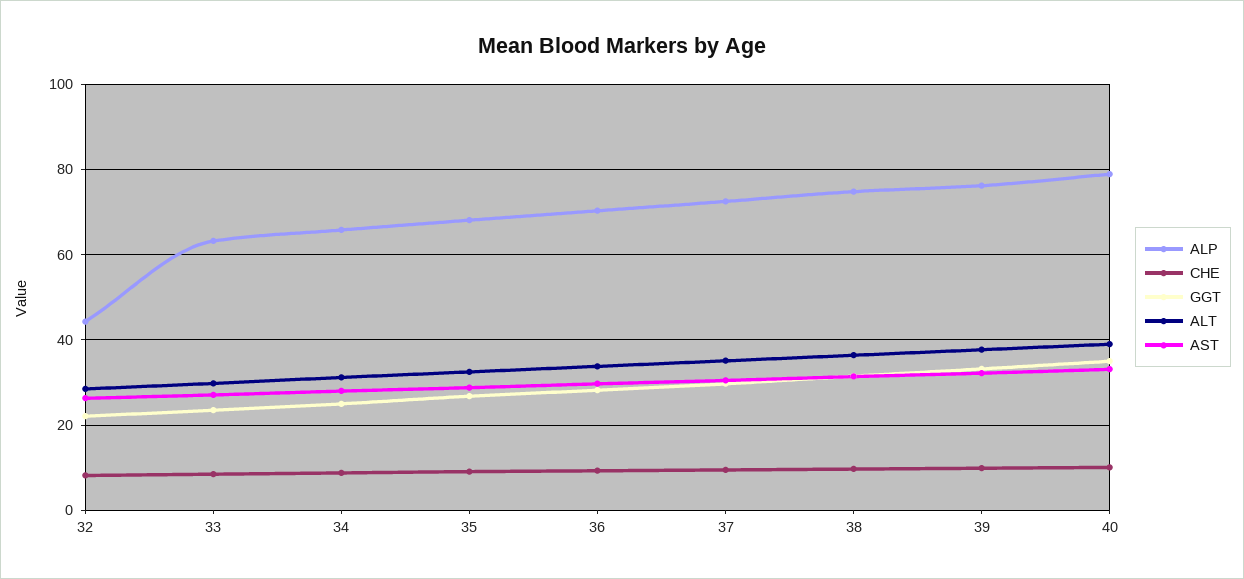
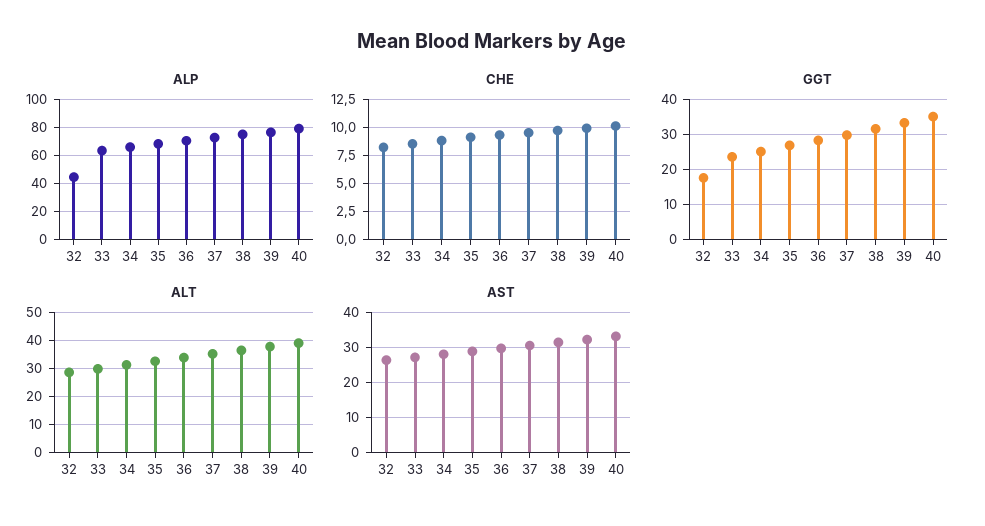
  {
    "ALP": {
      "32": 44,
      "33": 64,
      "34": 66,
      "35": 68,
      "36": 70,
      "37": 72,
      "38": 74,
      "39": 76,
      "40": 78
    },
    "CHE": {
      "32": 8,
      "33": 8,
      "34": 8,
      "35": 10,
      "36": 10,
      "37": 10,
      "38": 10,
      "39": 10,
      "40": 10
    },
    "GGT": {
-     "32": 22,
+     "32": 18,
      "33": 24,
      "34": 26,
      "35": 26,
      "36": 28,
      "37": 30,
      "38": 32,
      "39": 34,
      "40": 36
    },
    "ALT": {
      "32": 28,
      "33": 30,
      "34": 32,
      "35": 32,
      "36": 34,
      "37": 36,
      "38": 36,
      "39": 38,
      "40": 40
    },
    "AST": {
      "32": 26,
      "33": 28,
      "34": 28,
      "35": 28,
      "36": 30,
      "37": 30,
      "38": 32,
      "39": 32,
      "40": 34
    }
  }

